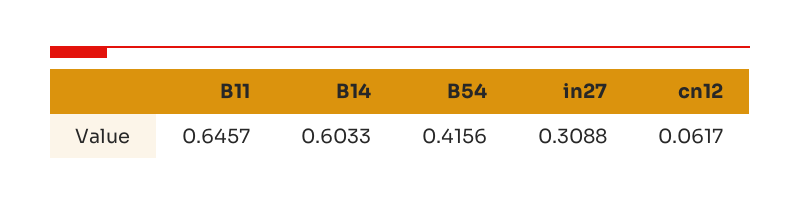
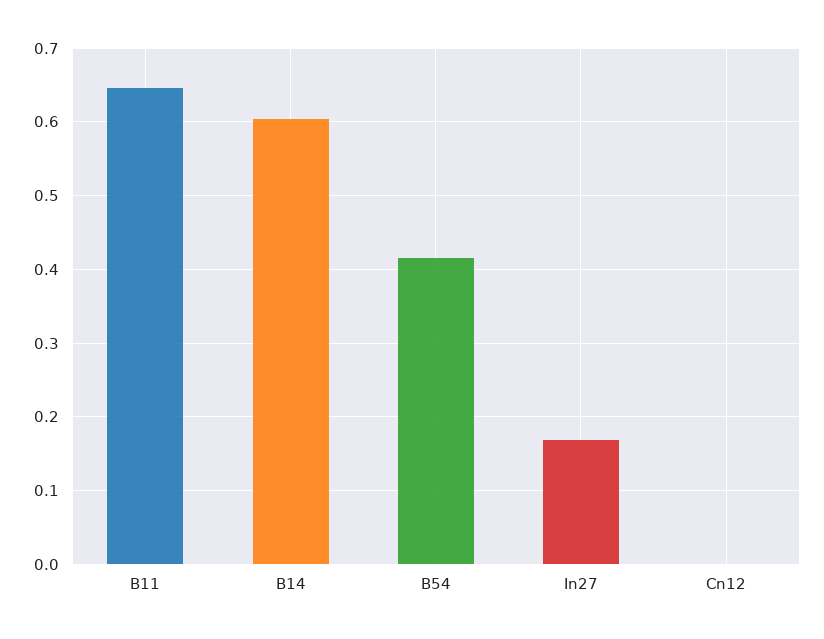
  {
    "B11": 0.6457,
    "B14": 0.6033,
    "B54": 0.4156,
-   "in27": 0.3088,
+   "in27": 0.17,
-   "cn12": 0.0617
+   "cn12": 0
  }

